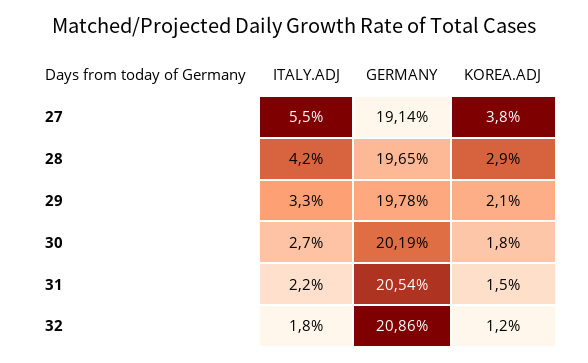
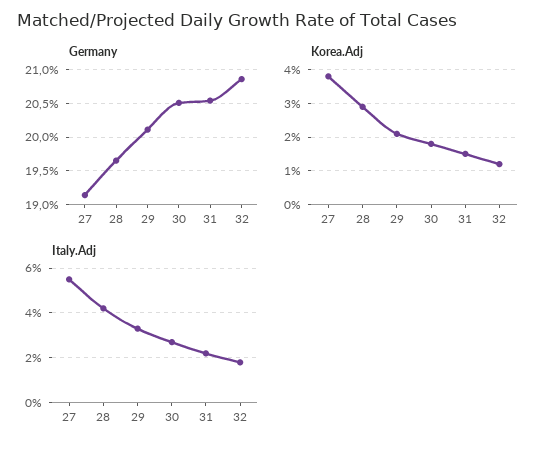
  {
    "ITALY.ADJ": {
      "27": 5.5,
      "28": 4.2,
      "29": 3.3,
      "30": 2.7,
      "31": 2.2,
      "32": 1.8
    },
    "GERMANY": {
      "27": 19.14,
      "28": 19.65,
-     "29": 19.78,
+     "29": 20.1,
-     "30": 20.19,
+     "30": 20.5,
      "31": 20.54,
      "32": 20.86
    },
    "KOREA.ADJ": {
      "27": 3.8,
      "28": 2.9,
      "29": 2.1,
      "30": 1.8,
      "31": 1.5,
      "32": 1.2
    }
  }

